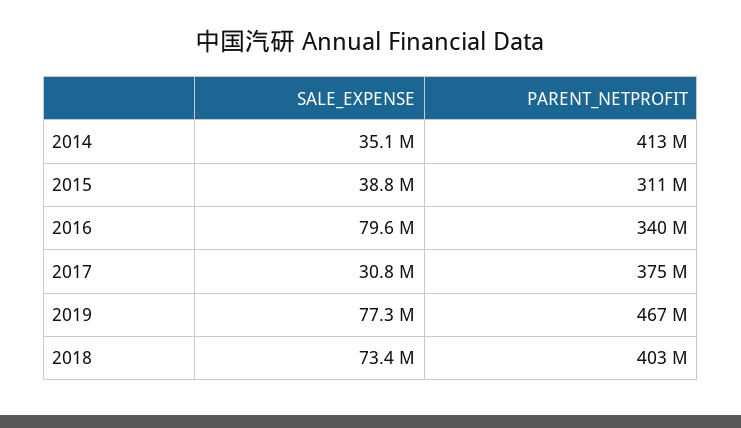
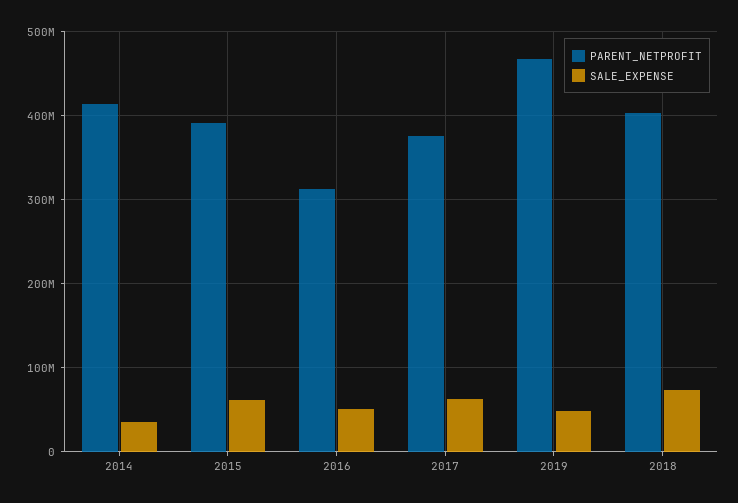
  {
    "SALE_EXPENSE": {
      "2014": 35100000,
-     "2015": 38800000,
+     "2015": 60000000,
-     "2016": 79600000,
+     "2016": 50000000,
-     "2017": 30800000,
+     "2017": 60000000,
-     "2019": 77300000,
+     "2019": 50000000,
      "2018": 73400000
    },
    "PARENT_NETPROFIT": {
      "2014": 413000000,
-     "2015": 311000000,
+     "2015": 390000000,
-     "2016": 340000000,
+     "2016": 310000000,
      "2017": 375000000,
      "2019": 467000000,
      "2018": 403000000
    }
  }

